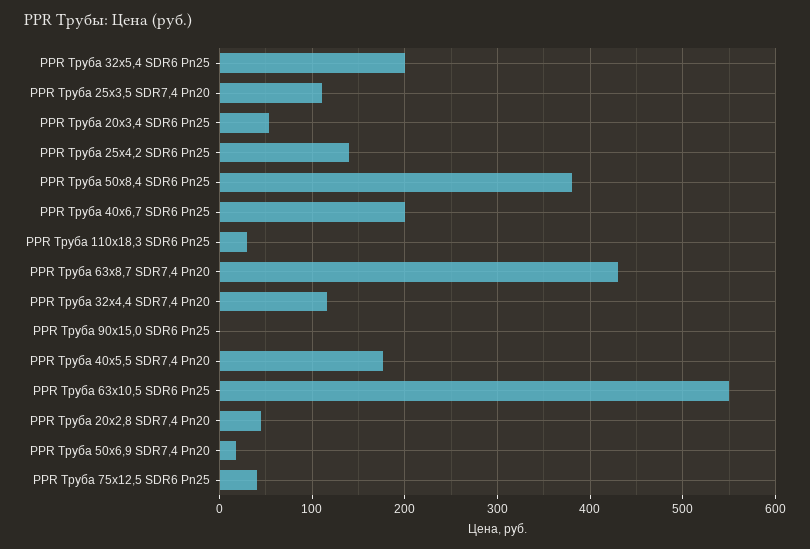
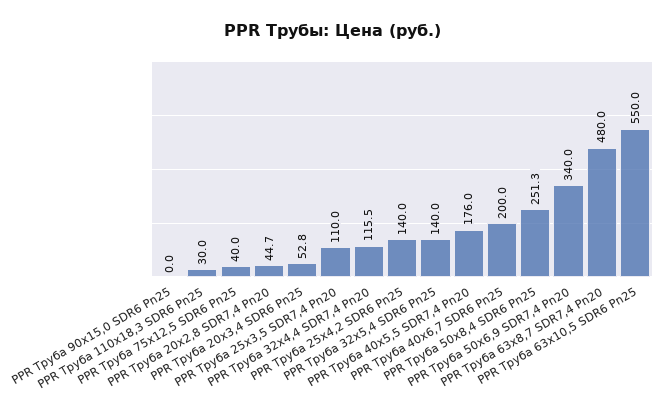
  {
-   "PPR Труба 32х5,4 SDR6 Pn25": 200,
+   "PPR Труба 32х5,4 SDR6 Pn25": 140,
    "PPR Труба 25х3,5 SDR7,4 Pn20": 110,
    "PPR Труба 20х3,4 SDR6 Pn25": 52.8,
    "PPR Труба 25х4,2 SDR6 Pn25": 140,
-   "PPR Труба 50х8,4 SDR6 Pn25": 380,
+   "PPR Труба 50х8,4 SDR6 Pn25": 251.3,
    "PPR Труба 40х6,7 SDR6 Pn25": 200,
    "PPR Труба 110х18,3 SDR6 Pn25": 30,
-   "PPR Труба 63х8,7 SDR7,4 Pn20": 430,
+   "PPR Труба 63х8,7 SDR7,4 Pn20": 480,
    "PPR Труба 32х4,4 SDR7,4 Pn20": 115.5,
    "PPR Труба 90х15,0 SDR6 Pn25": 0,
    "PPR Труба 40х5,5 SDR7,4 Pn20": 176,
    "PPR Труба 63х10,5 SDR6 Pn25": 550,
    "PPR Труба 20х2,8 SDR7,4 Pn20": 44.7,
-   "PPR Труба 50х6,9 SDR7,4 Pn20": 20,
+   "PPR Труба 50х6,9 SDR7,4 Pn20": 340,
    "PPR Труба 75х12,5 SDR6 Pn25": 40
  }

